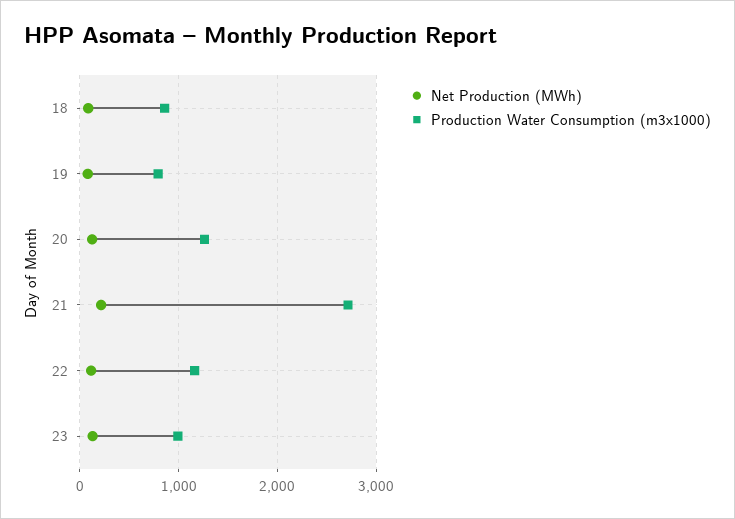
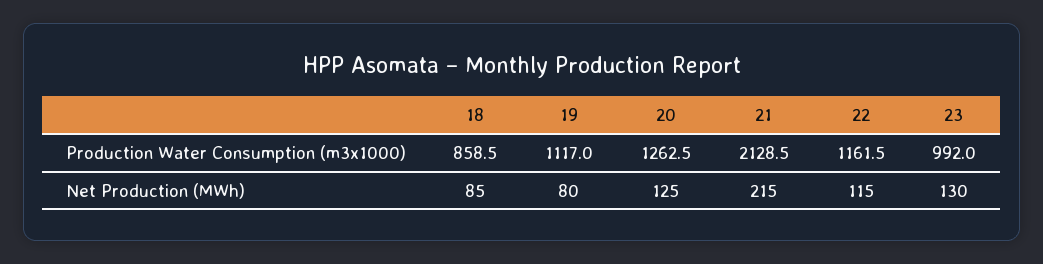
  {
    "Net Production (MWh)": {
      "18": 85,
      "19": 80,
      "20": 125,
      "21": 215,
      "22": 115,
      "23": 130
    },
    "Production Water Consumption (m3x1000)": {
      "18": 858.5,
-     "19": 800,
+     "19": 1117,
      "20": 1262.5,
-     "21": 2700,
+     "21": 2128.5,
      "22": 1161.5,
      "23": 992
    }
  }

